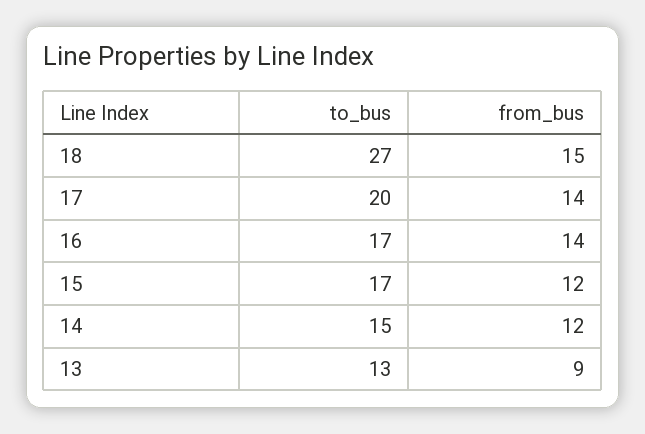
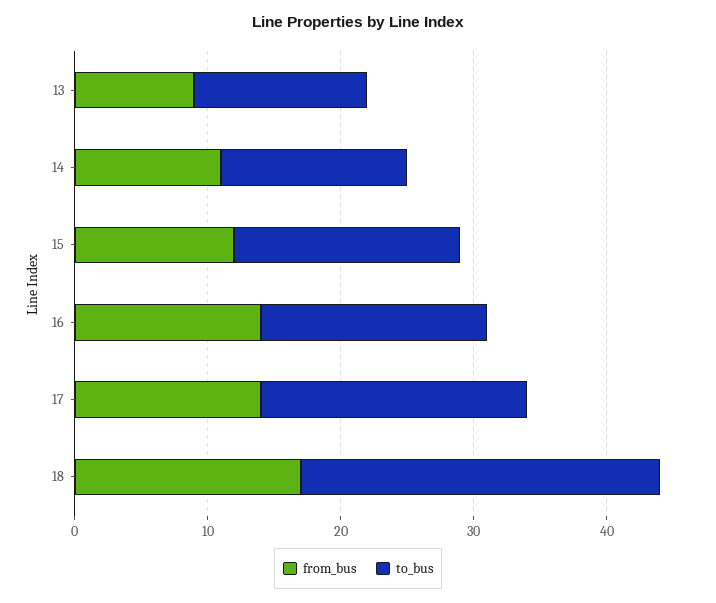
  {
    "to_bus": {
      "18": 27,
      "17": 20,
      "16": 17,
      "15": 17,
-     "14": 15,
+     "14": 14,
      "13": 13
    },
    "from_bus": {
-     "18": 15,
+     "18": 17,
      "17": 14,
      "16": 14,
      "15": 12,
-     "14": 12,
+     "14": 11,
      "13": 9
    }
  }

